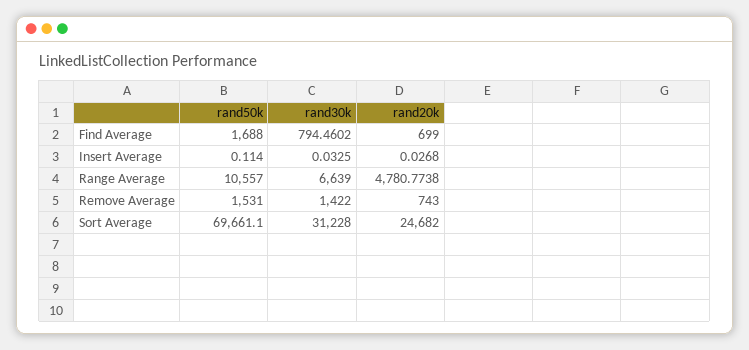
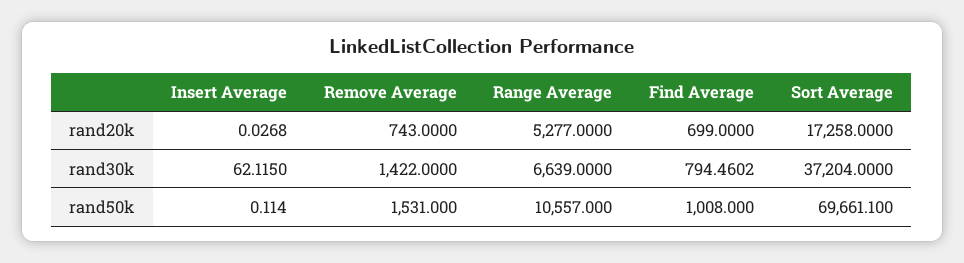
  {
    "rand50k": {
-     "Find Average": 1688,
+     "Find Average": 1008,
      "Insert Average": 0.114,
      "Range Average": 10557,
      "Remove Average": 1531,
      "Sort Average": 69661.1
    },
    "rand30k": {
      "Find Average": 794.4602,
-     "Insert Average": 0.0325,
+     "Insert Average": 62.115,
      "Range Average": 6639,
      "Remove Average": 1422,
-     "Sort Average": 31228
+     "Sort Average": 37204
    },
    "rand20k": {
      "Find Average": 699,
      "Insert Average": 0.0268,
-     "Range Average": 4780.7738,
+     "Range Average": 5277,
      "Remove Average": 743,
-     "Sort Average": 24682
+     "Sort Average": 17258
    }
  }

